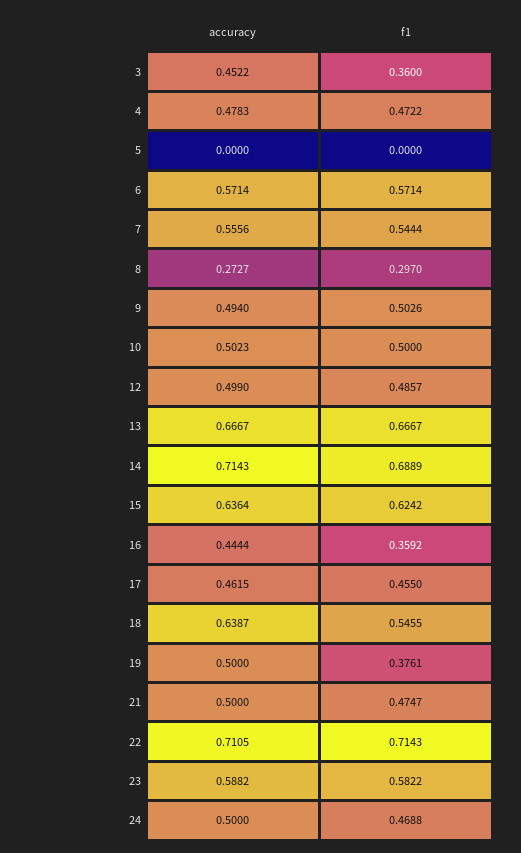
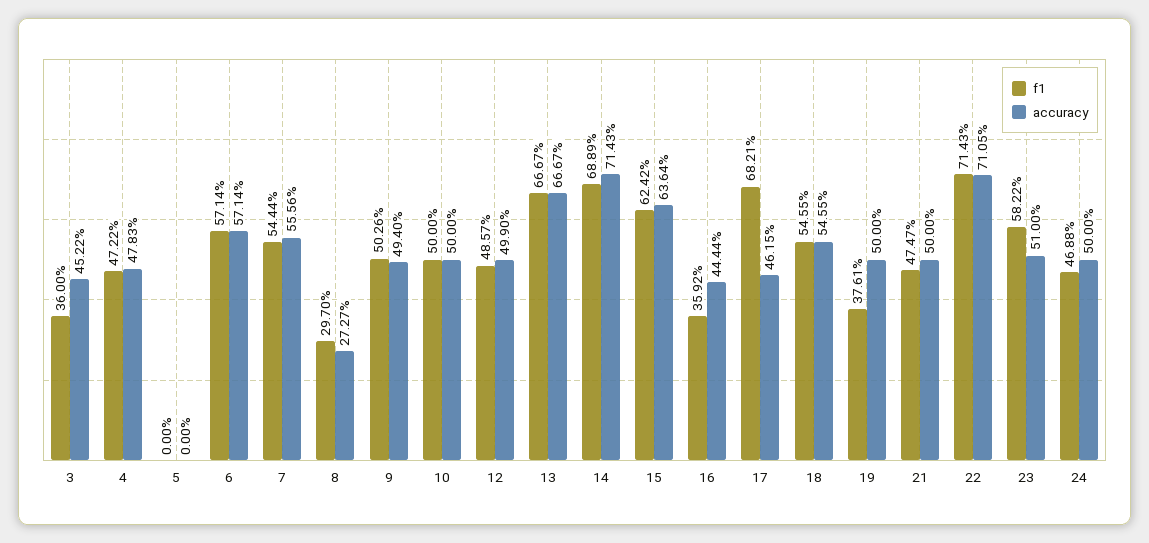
  {
    "accuracy": {
      "3": 0.4522,
      "4": 0.4783,
      "5": 0,
      "6": 0.5714,
      "7": 0.5556,
      "8": 0.2727,
      "9": 0.494,
-     "10": 0.5023,
+     "10": 0.5,
      "12": 0.499,
      "13": 0.6667,
      "14": 0.7143,
      "15": 0.6364,
      "16": 0.4444,
      "17": 0.4615,
-     "18": 0.6387,
+     "18": 0.5455,
      "19": 0.5,
      "21": 0.5,
      "22": 0.7105,
-     "23": 0.5882,
+     "23": 0.51,
      "24": 0.5
    },
    "f1": {
      "3": 0.36,
      "4": 0.4722,
      "5": 0,
      "6": 0.5714,
      "7": 0.5444,
      "8": 0.297,
      "9": 0.5026,
      "10": 0.5,
      "12": 0.4857,
      "13": 0.6667,
      "14": 0.6889,
      "15": 0.6242,
      "16": 0.3592,
-     "17": 0.455,
+     "17": 0.6821,
      "18": 0.5455,
      "19": 0.3761,
      "21": 0.4747,
      "22": 0.7143,
      "23": 0.5822,
      "24": 0.4688
    }
  }

